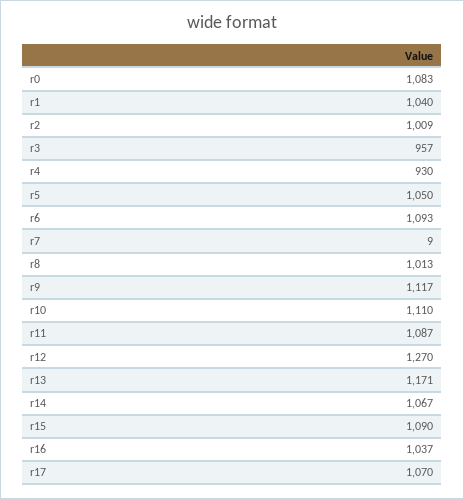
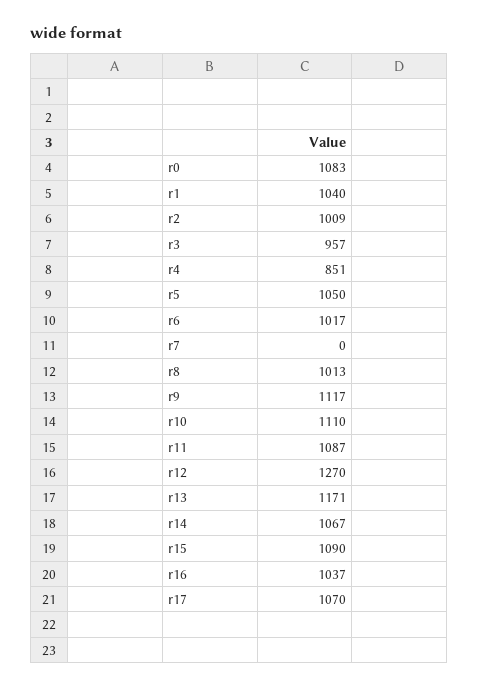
  {
    "r0": 1083,
    "r1": 1040,
    "r2": 1009,
    "r3": 957,
-   "r4": 930,
+   "r4": 851,
    "r5": 1050,
-   "r6": 1093,
+   "r6": 1017,
-   "r7": 9,
+   "r7": 0,
    "r8": 1013,
    "r9": 1117,
    "r10": 1110,
    "r11": 1087,
    "r12": 1270,
    "r13": 1171,
    "r14": 1067,
    "r15": 1090,
    "r16": 1037,
    "r17": 1070
  }

